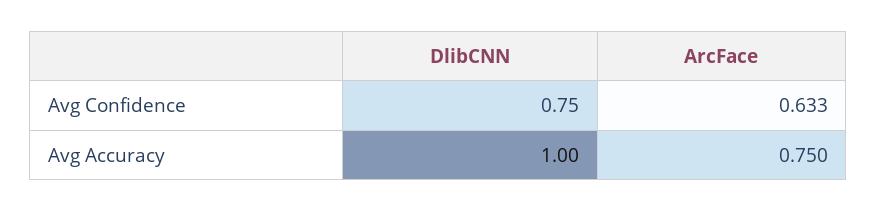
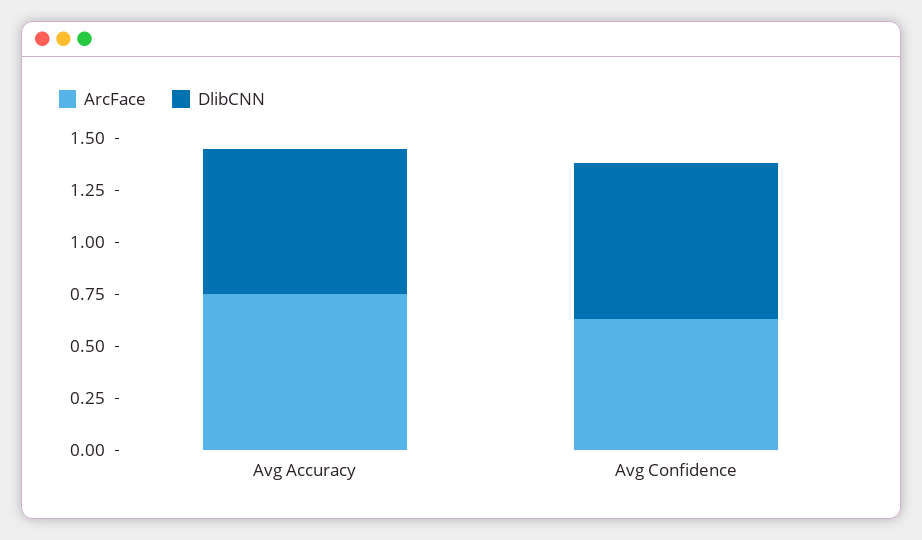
  {
    "DlibCNN": {
      "Avg Confidence": 0.75,
-     "Avg Accuracy": 1
+     "Avg Accuracy": 0.7
    },
    "ArcFace": {
      "Avg Confidence": 0.633,
      "Avg Accuracy": 0.75
    }
  }

